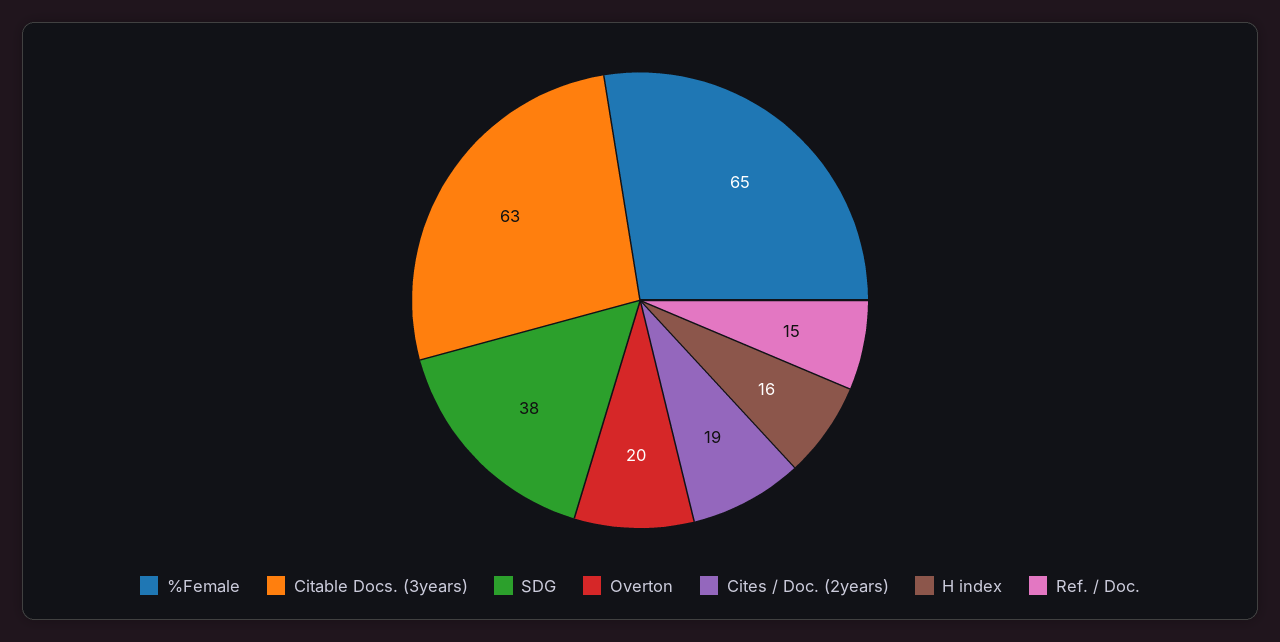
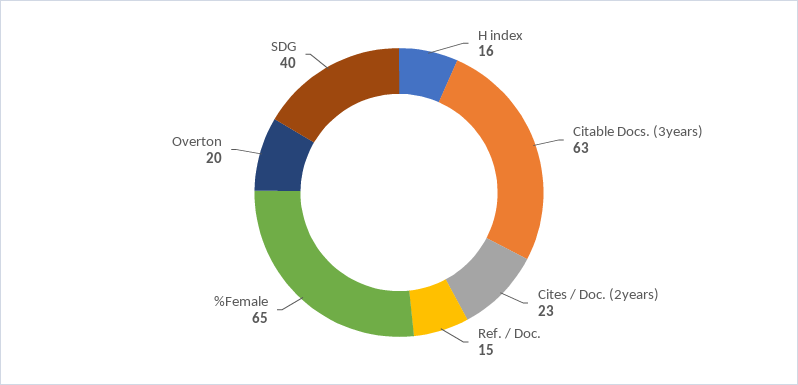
  {
    "%Female": 65,
    "Citable Docs. (3years)": 63,
-   "SDG": 38,
+   "SDG": 40,
    "Overton": 20,
-   "Cites / Doc. (2years)": 19,
+   "Cites / Doc. (2years)": 23,
    "H index": 16,
    "Ref. / Doc.": 15
  }

